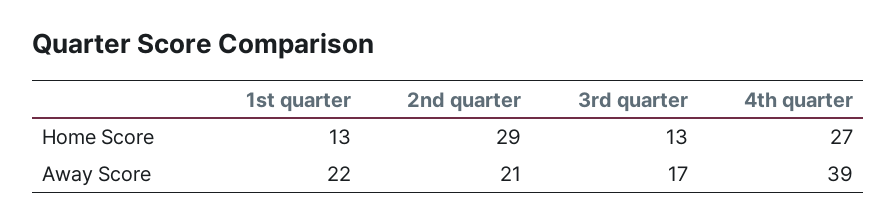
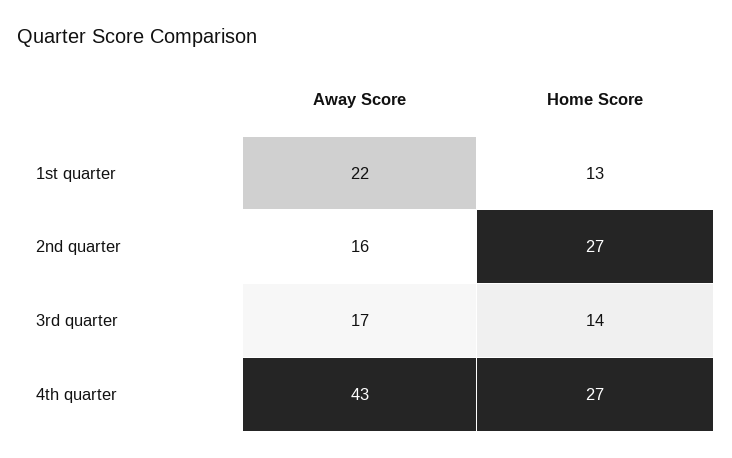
  {
    "1st quarter": {
      "Home Score": 13,
      "Away Score": 22
    },
    "2nd quarter": {
-     "Home Score": 29,
+     "Home Score": 27,
-     "Away Score": 21
+     "Away Score": 16
    },
    "3rd quarter": {
-     "Home Score": 13,
+     "Home Score": 14,
      "Away Score": 17
    },
    "4th quarter": {
      "Home Score": 27,
-     "Away Score": 39
+     "Away Score": 43
    }
  }

